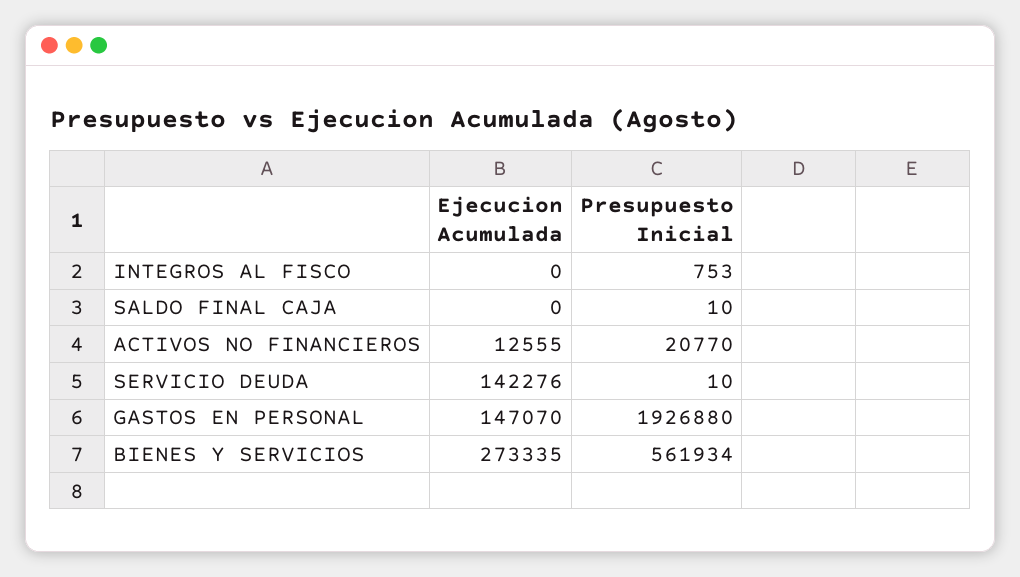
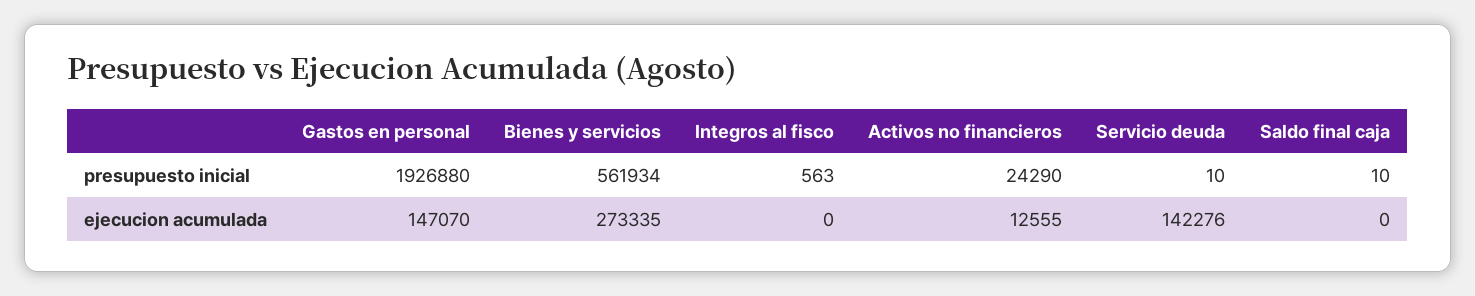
  {
    "Ejecucion Acumulada": {
      "INTEGROS AL FISCO": 0,
      "SALDO FINAL CAJA": 0,
      "ACTIVOS NO FINANCIEROS": 12555,
      "SERVICIO DEUDA": 142276,
      "GASTOS EN PERSONAL": 147070,
      "BIENES Y SERVICIOS": 273335
    },
    "Presupuesto Inicial": {
-     "INTEGROS AL FISCO": 753,
+     "INTEGROS AL FISCO": 563,
      "SALDO FINAL CAJA": 10,
-     "ACTIVOS NO FINANCIEROS": 20770,
+     "ACTIVOS NO FINANCIEROS": 24290,
      "SERVICIO DEUDA": 10,
      "GASTOS EN PERSONAL": 1926880,
      "BIENES Y SERVICIOS": 561934
    }
  }

